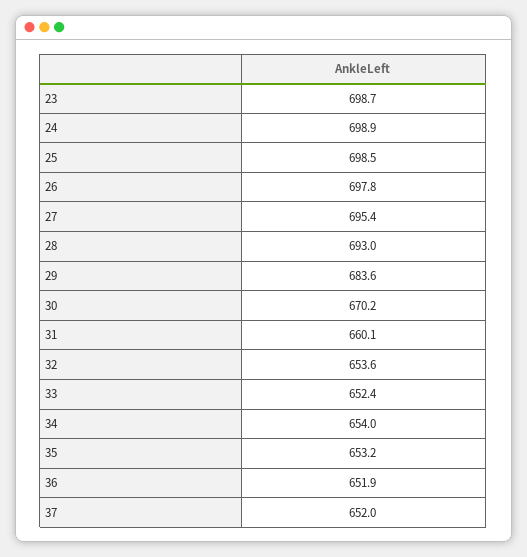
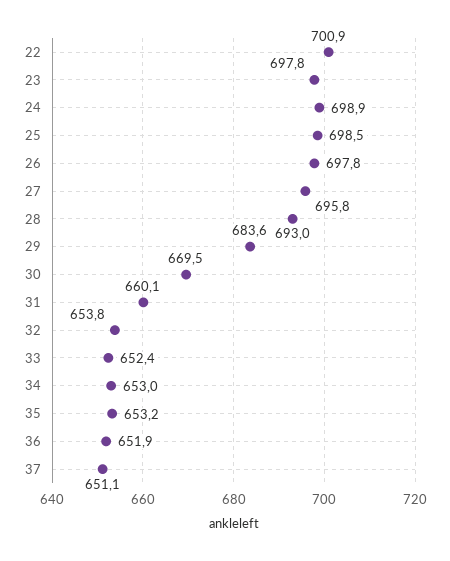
  {
-   "23": 698.7,
+   "23": 697.8,
    "24": 698.9,
    "25": 698.5,
    "26": 697.8,
-   "27": 695.4,
+   "27": 695.8,
    "28": 693,
    "29": 683.6,
-   "30": 670.2,
+   "30": 669.5,
    "31": 660.1,
-   "32": 653.6,
+   "32": 653.8,
    "33": 652.4,
-   "34": 654,
+   "34": 653,
    "35": 653.2,
    "36": 651.9,
-   "37": 652
+   "37": 651.1,
+   "22": 700.9
  }

